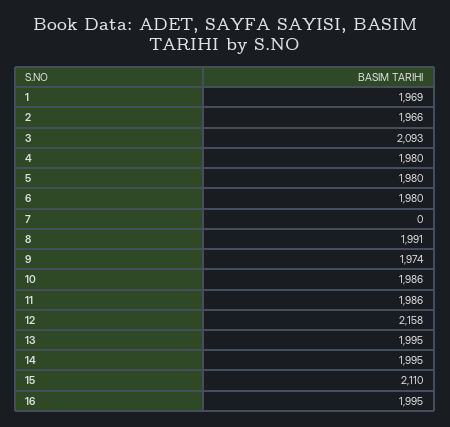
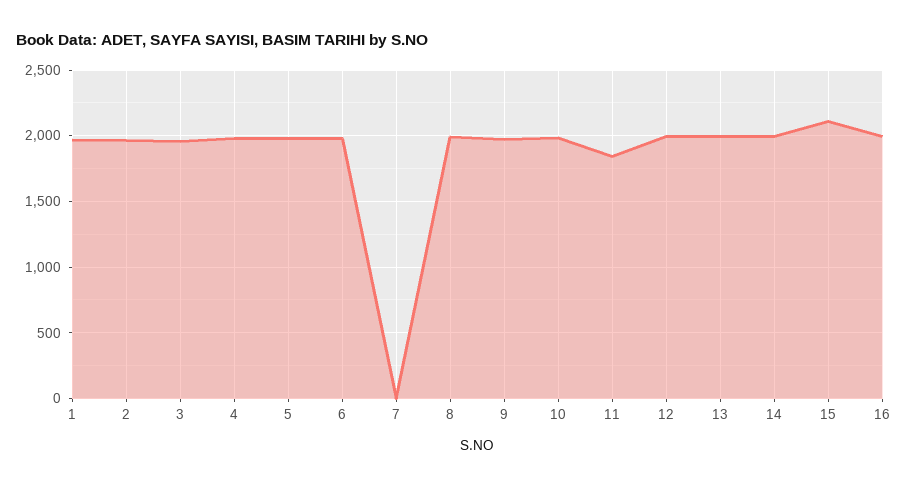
  {
    "1": 1969,
    "2": 1966,
-   "3": 2093,
+   "3": 1950,
    "4": 1980,
    "5": 1980,
    "6": 1980,
    "7": 0,
    "8": 1991,
    "9": 1974,
    "10": 1986,
-   "11": 1986,
+   "11": 1850,
-   "12": 2158,
+   "12": 2000,
    "13": 1995,
    "14": 1995,
    "15": 2110,
    "16": 1995
  }

